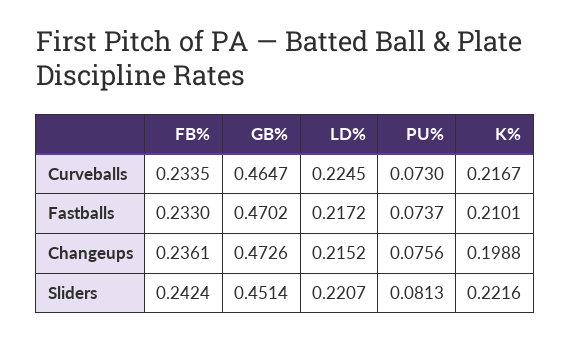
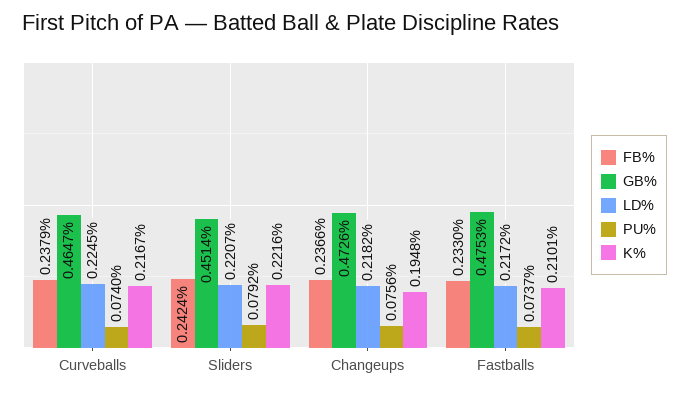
  {
    "FB%": {
-     "Curveballs": 0.2335,
+     "Curveballs": 0.2379,
      "Fastballs": 0.233,
-     "Changeups": 0.2361,
+     "Changeups": 0.2366,
      "Sliders": 0.2424
    },
    "GB%": {
      "Curveballs": 0.4647,
-     "Fastballs": 0.4702,
+     "Fastballs": 0.4753,
      "Changeups": 0.4726,
      "Sliders": 0.4514
    },
    "LD%": {
      "Curveballs": 0.2245,
      "Fastballs": 0.2172,
-     "Changeups": 0.2152,
+     "Changeups": 0.2182,
      "Sliders": 0.2207
    },
    "PU%": {
-     "Curveballs": 0.073,
+     "Curveballs": 0.074,
      "Fastballs": 0.0737,
      "Changeups": 0.0756,
-     "Sliders": 0.0813
+     "Sliders": 0.0792
    },
    "K%": {
      "Curveballs": 0.2167,
      "Fastballs": 0.2101,
-     "Changeups": 0.1988,
+     "Changeups": 0.1948,
      "Sliders": 0.2216
    }
  }

